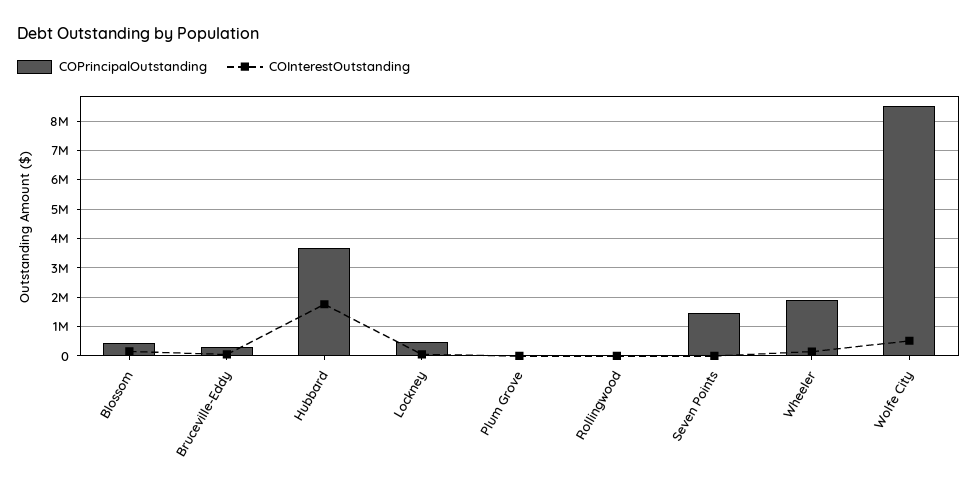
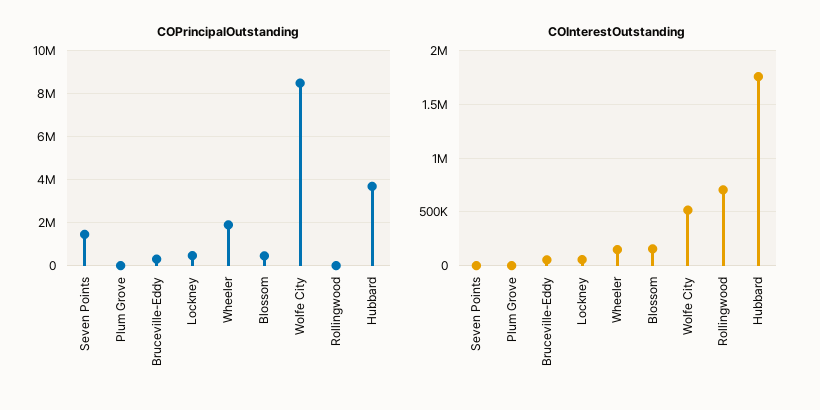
  {
    "COPrincipalOutstanding": {
      "Blossom": 500000,
      "Bruceville-Eddy": 250000,
      "Hubbard": 3750000,
      "Lockney": 500000,
      "Plum Grove": 0,
      "Rollingwood": 0,
      "Seven Points": 1500000,
      "Wheeler": 2000000,
      "Wolfe City": 8500000
    },
    "COInterestOutstanding": {
      "Blossom": 200000,
      "Bruceville-Eddy": 100000,
      "Hubbard": 1800000,
      "Lockney": 100000,
      "Plum Grove": 0,
-     "Rollingwood": 0,
+     "Rollingwood": 700000,
      "Seven Points": 0,
      "Wheeler": 100000,
      "Wolfe City": 500000
    }
  }

